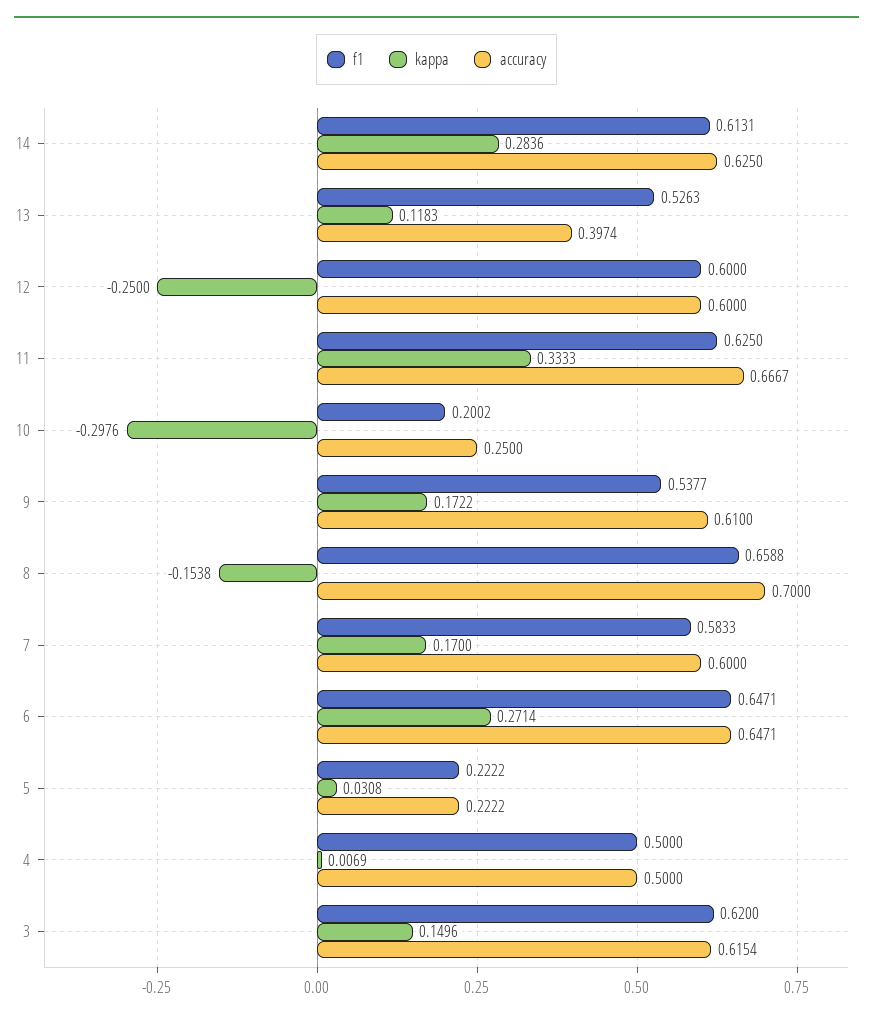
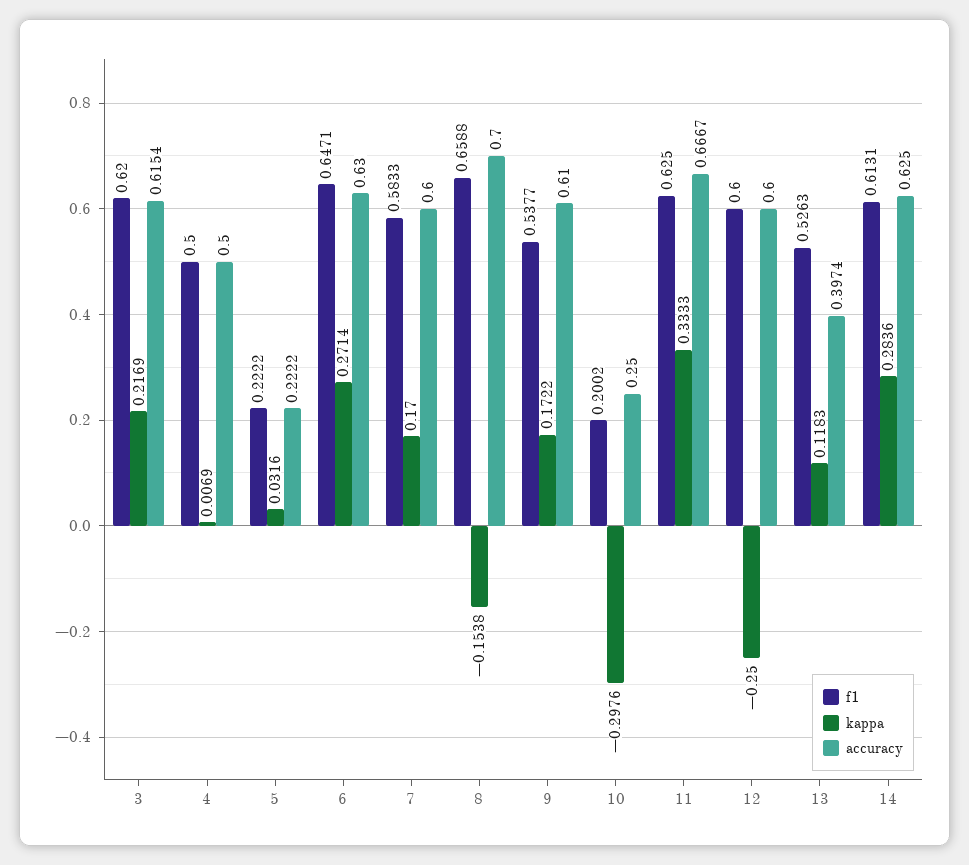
  {
    "f1": {
      "14": 0.6131,
      "13": 0.5263,
      "12": 0.6,
      "11": 0.625,
      "10": 0.2002,
      "9": 0.5377,
      "8": 0.6588,
      "7": 0.5833,
      "6": 0.6471,
      "5": 0.2222,
      "4": 0.5,
      "3": 0.62
    },
    "kappa": {
      "14": 0.2836,
      "13": 0.1183,
      "12": -0.25,
      "11": 0.3333,
      "10": -0.2976,
      "9": 0.1722,
      "8": -0.1538,
      "7": 0.17,
      "6": 0.2714,
-     "5": 0.0308,
+     "5": 0.0316,
      "4": 0.0069,
-     "3": 0.1496
+     "3": 0.2169
    },
    "accuracy": {
      "14": 0.625,
      "13": 0.3974,
      "12": 0.6,
      "11": 0.6667,
      "10": 0.25,
      "9": 0.61,
      "8": 0.7,
      "7": 0.6,
-     "6": 0.6471,
+     "6": 0.63,
      "5": 0.2222,
      "4": 0.5,
      "3": 0.6154
    }
  }

